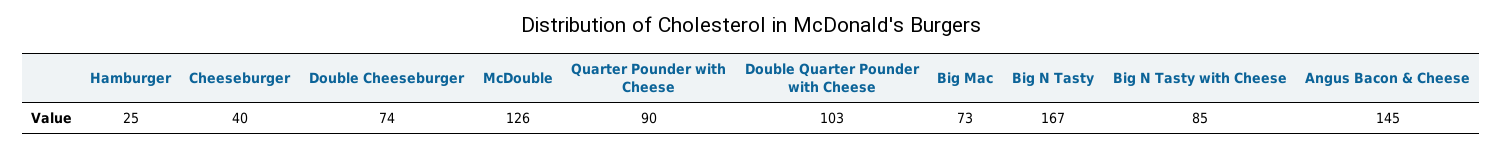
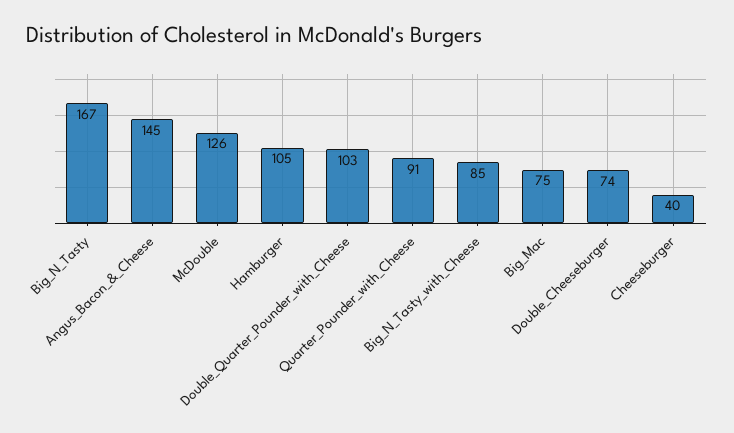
  {
-   "Hamburger": 25,
+   "Hamburger": 105,
    "Cheeseburger": 40,
    "Double Cheeseburger": 74,
    "McDouble": 126,
-   "Quarter Pounder with Cheese": 90,
+   "Quarter Pounder with Cheese": 91,
    "Double Quarter Pounder with Cheese": 103,
-   "Big Mac": 73,
+   "Big Mac": 75,
    "Big N Tasty": 167,
    "Big N Tasty with Cheese": 85,
    "Angus Bacon & Cheese": 145
  }

